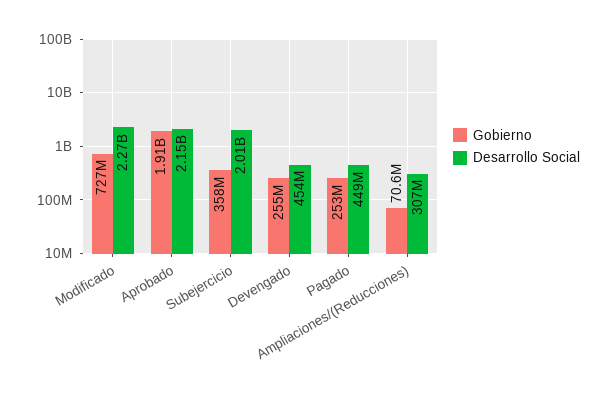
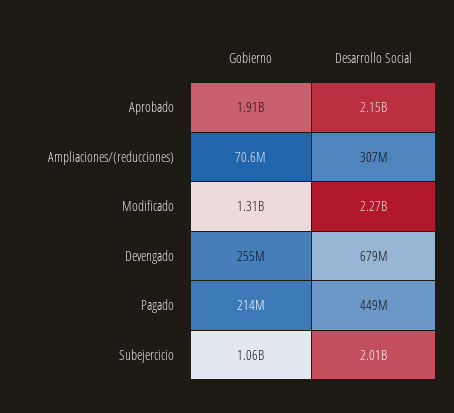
  {
    "Gobierno": {
-     "Modificado": 727000000,
+     "Modificado": 1310000000,
      "Aprobado": 1910000000,
-     "Subejercicio": 358000000,
+     "Subejercicio": 1060000000,
      "Devengado": 255000000,
-     "Pagado": 253000000,
+     "Pagado": 214000000,
      "Ampliaciones/(Reducciones)": 70600000
    },
    "Desarrollo Social": {
      "Modificado": 2270000000,
      "Aprobado": 2150000000,
      "Subejercicio": 2010000000,
-     "Devengado": 454000000,
+     "Devengado": 679000000,
      "Pagado": 449000000,
      "Ampliaciones/(Reducciones)": 307000000
    }
  }

